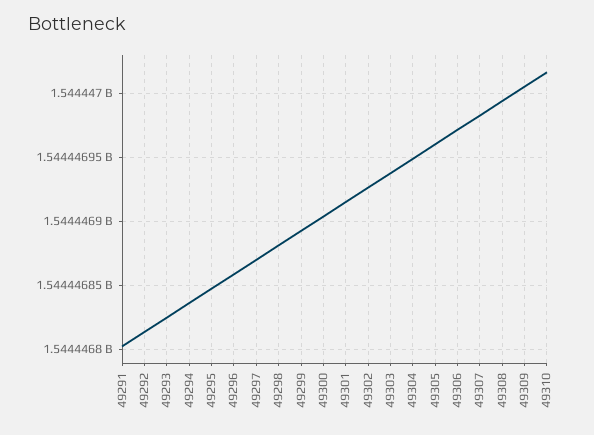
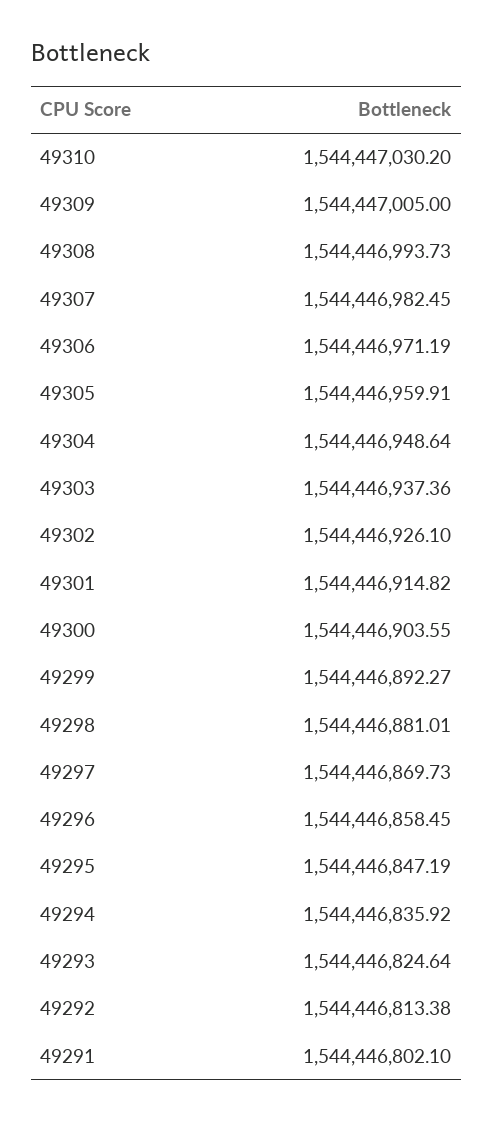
  {
    "49291": 1544446802.1,
    "49292": 1544446813.38,
    "49293": 1544446824.64,
    "49294": 1544446835.92,
    "49295": 1544446847.19,
    "49296": 1544446858.45,
    "49297": 1544446869.73,
    "49298": 1544446881.01,
    "49299": 1544446892.27,
    "49300": 1544446903.55,
    "49301": 1544446914.82,
    "49302": 1544446926.1,
    "49303": 1544446937.36,
    "49304": 1544446948.64,
    "49305": 1544446959.91,
    "49306": 1544446971.19,
    "49307": 1544446982.45,
    "49308": 1544446993.73,
    "49309": 1544447005,
-   "49310": 1544447015
+   "49310": 1544447030.2
  }

